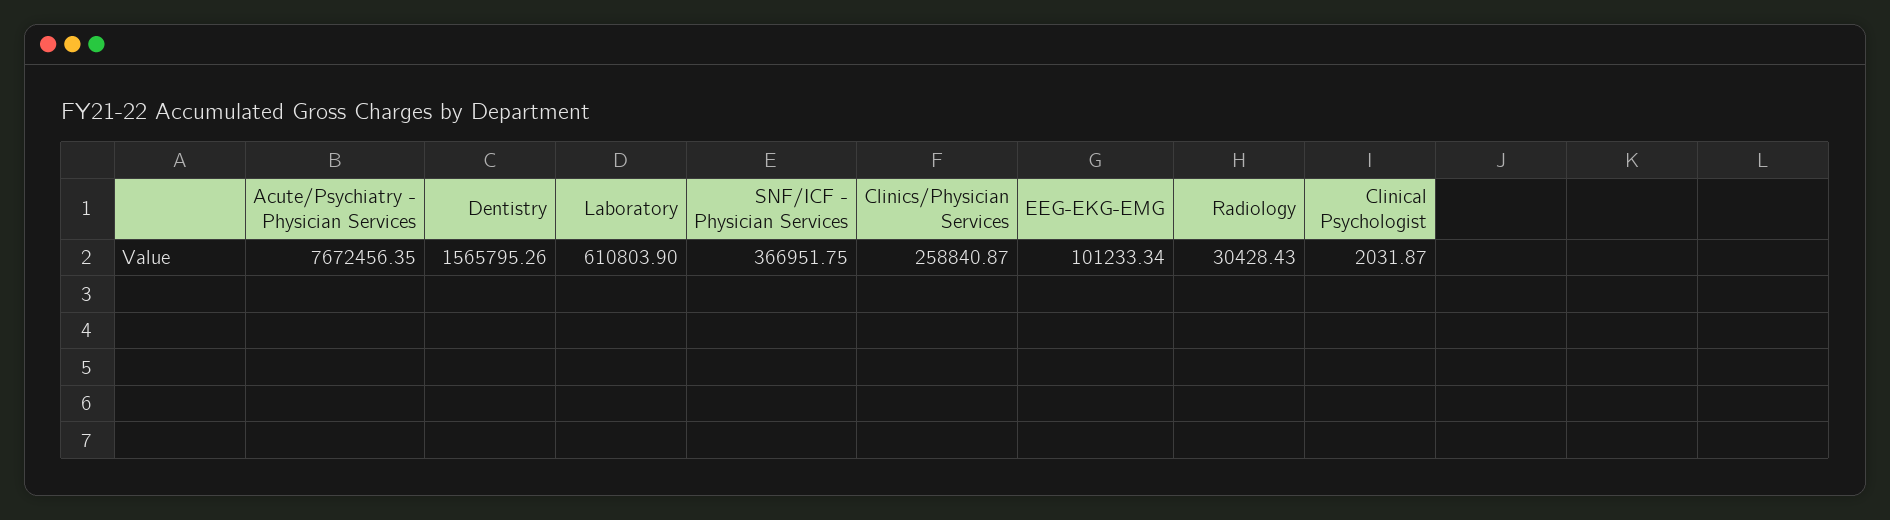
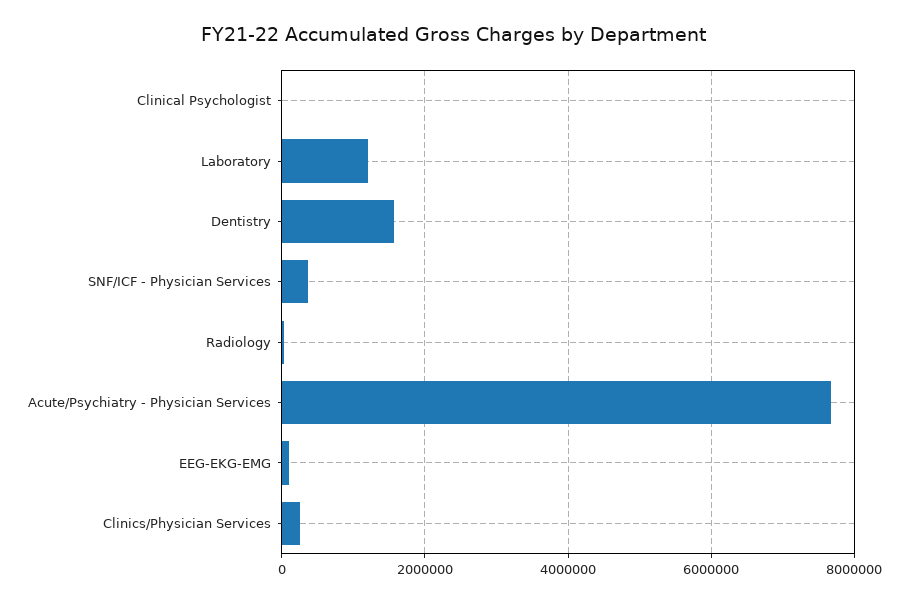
  {
    "Acute/Psychiatry - Physician Services": 7672456.35,
    "Dentistry": 1565795.26,
-   "Laboratory": 610803.9,
+   "Laboratory": 1200000,
    "SNF/ICF - Physician Services": 366951.75,
    "Clinics/Physician Services": 258840.87,
    "EEG-EKG-EMG": 101233.34,
    "Radiology": 30428.43,
    "Clinical Psychologist": 2031.87
  }

